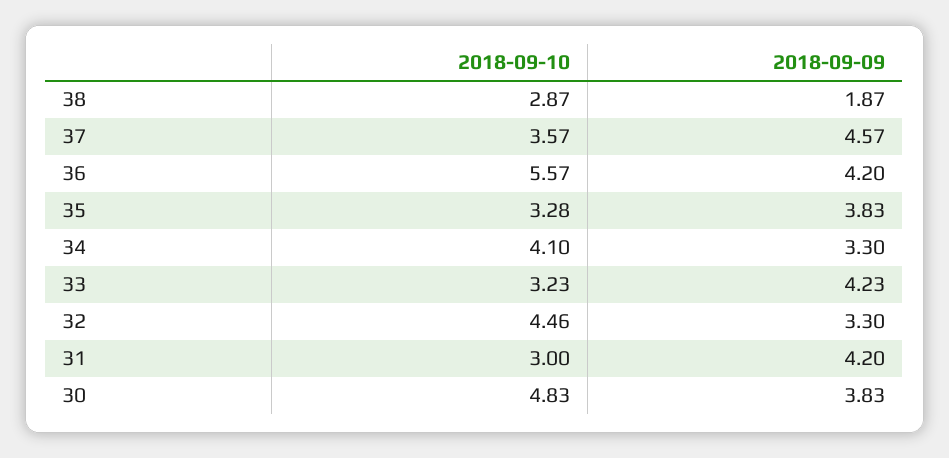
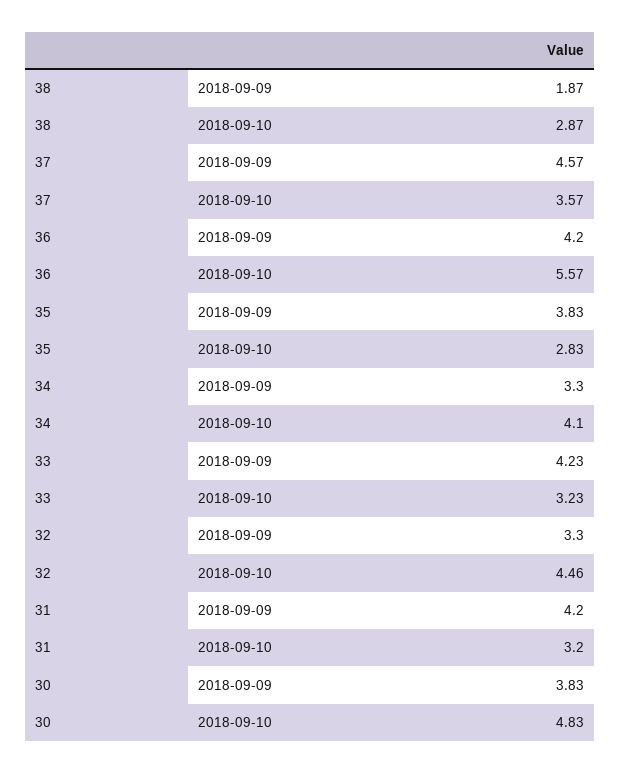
  {
    "2018-09-10": {
      "38": 2.87,
      "37": 3.57,
      "36": 5.57,
-     "35": 3.28,
+     "35": 2.83,
      "34": 4.1,
      "33": 3.23,
      "32": 4.46,
-     "31": 3,
+     "31": 3.2,
      "30": 4.83
    },
    "2018-09-09": {
      "38": 1.87,
      "37": 4.57,
      "36": 4.2,
      "35": 3.83,
      "34": 3.3,
      "33": 4.23,
      "32": 3.3,
      "31": 4.2,
      "30": 3.83
    }
  }

